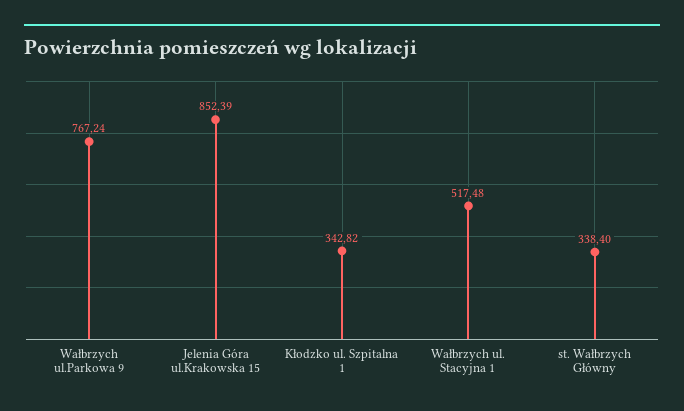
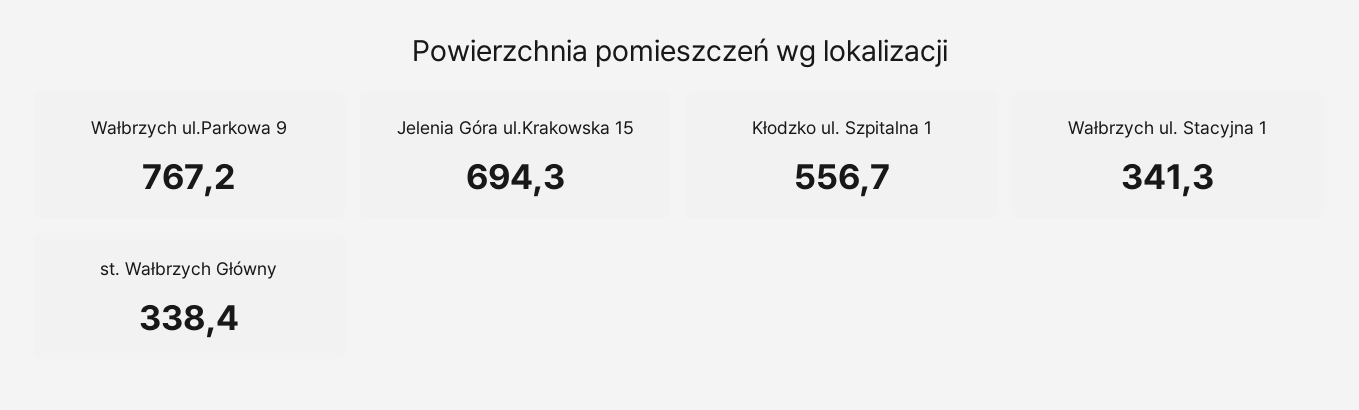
  {
    "Wałbrzych ul.Parkowa 9": 767.24,
-   "Jelenia Góra ul.Krakowska 15": 852.39,
+   "Jelenia Góra ul.Krakowska 15": 694.3,
-   "Kłodzko ul. Szpitalna 1": 342.82,
+   "Kłodzko ul. Szpitalna 1": 556.7,
-   "Wałbrzych ul. Stacyjna 1": 517.48,
+   "Wałbrzych ul. Stacyjna 1": 341.3,
    "st. Wałbrzych Główny": 338.4
  }

